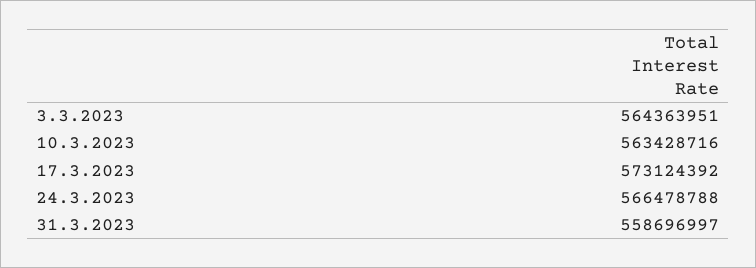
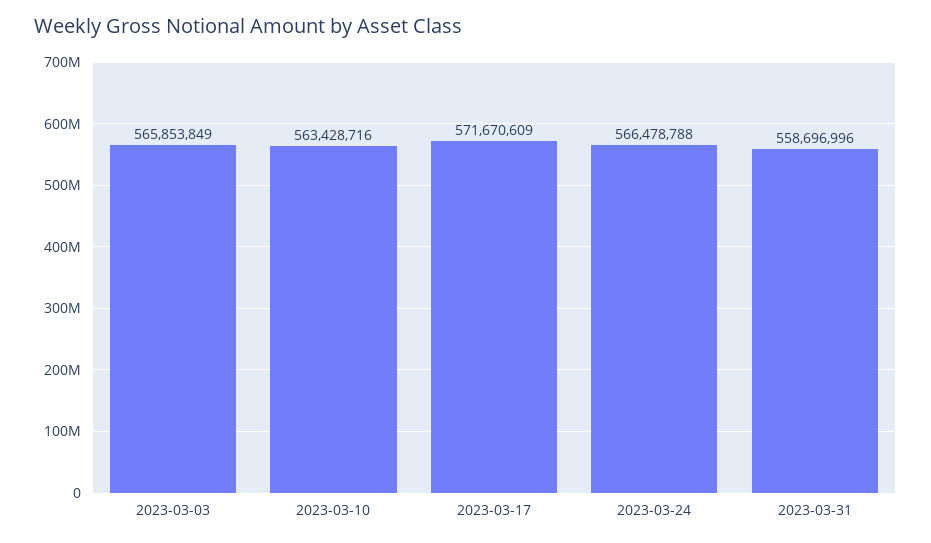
  {
-   "3.3.2023": 564363951,
+   "3.3.2023": 565853849,
    "10.3.2023": 563428716,
-   "17.3.2023": 573124392,
+   "17.3.2023": 571670609,
    "24.3.2023": 566478788,
-   "31.3.2023": 558696997
+   "31.3.2023": 558696996
  }

